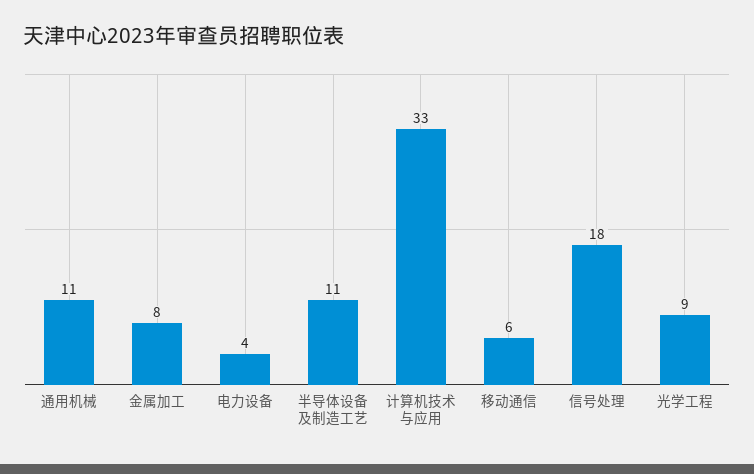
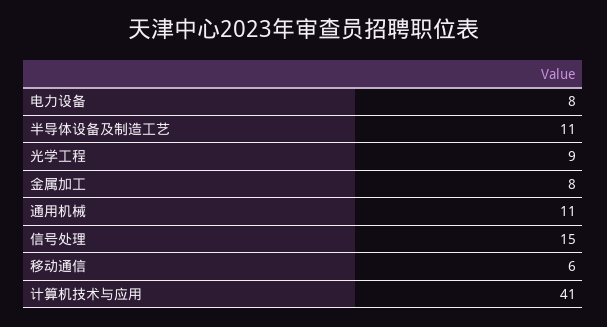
  {
    "通用机械": 11,
    "金属加工": 8,
-   "电力设备": 4,
+   "电力设备": 8,
    "半导体设备及制造工艺": 11,
-   "计算机技术与应用": 33,
+   "计算机技术与应用": 41,
    "移动通信": 6,
-   "信号处理": 18,
+   "信号处理": 15,
    "光学工程": 9
  }

